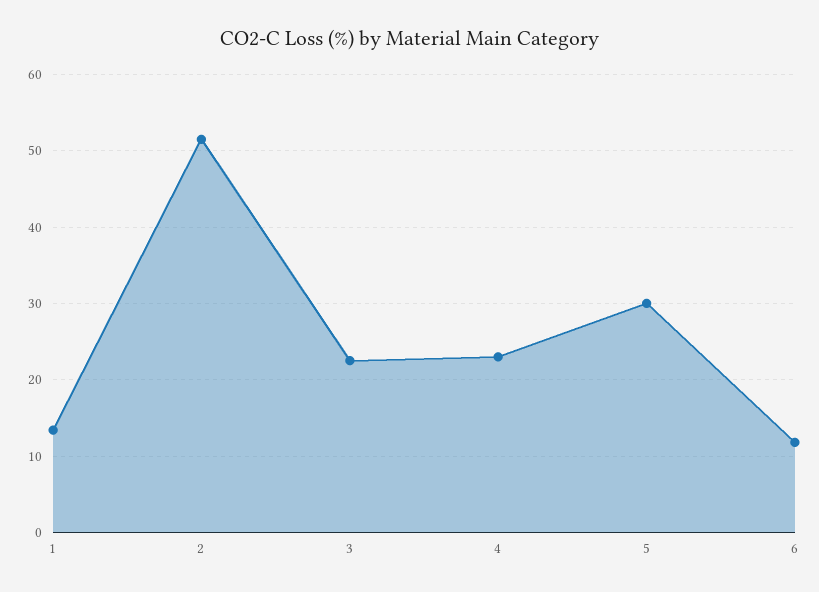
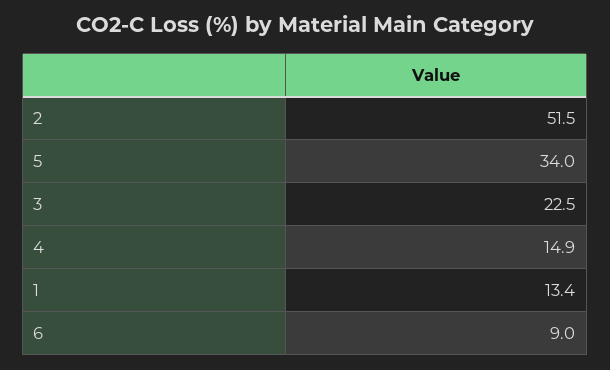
  {
    "1": 13.4,
    "2": 51.5,
    "3": 22.5,
-   "4": 23,
+   "4": 14.9,
-   "5": 30,
+   "5": 34,
-   "6": 12
+   "6": 9
  }

